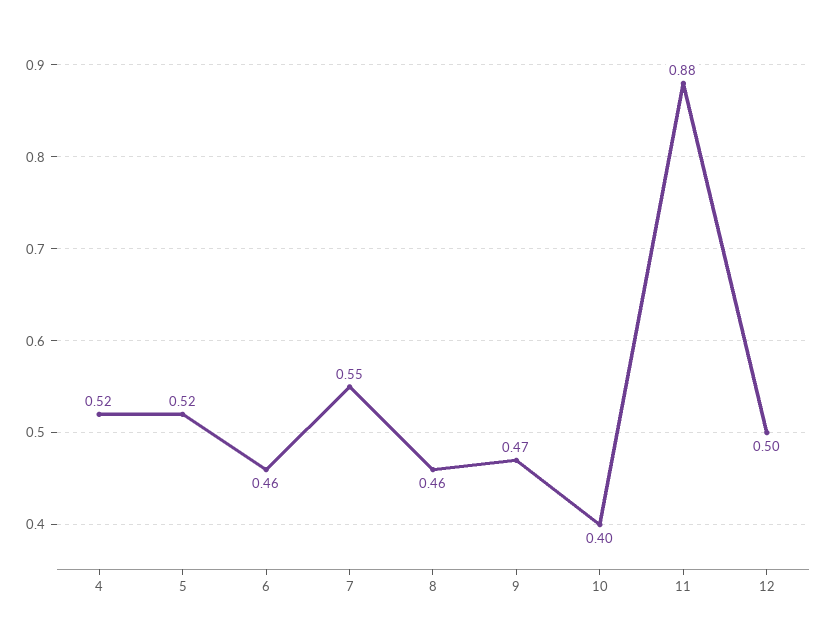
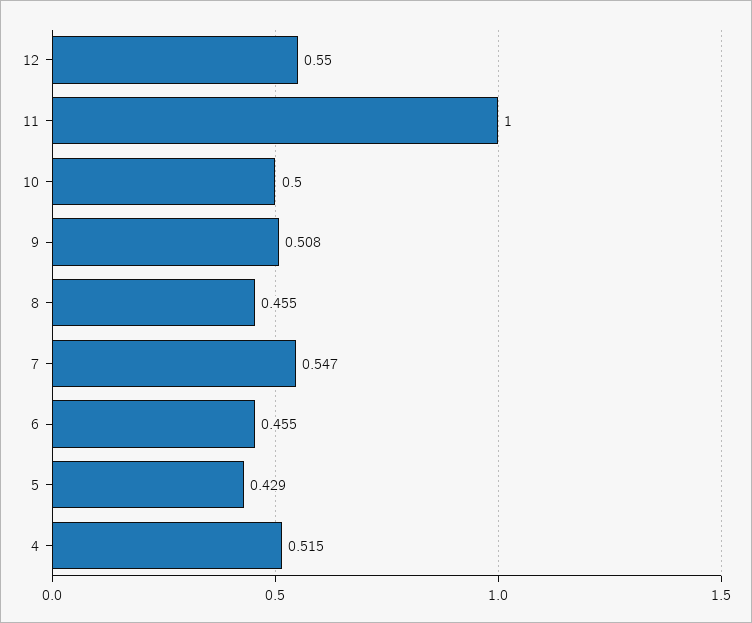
  {
    "4": 0.515,
-   "5": 0.52,
+   "5": 0.429,
    "6": 0.455,
    "7": 0.547,
    "8": 0.455,
-   "9": 0.47,
+   "9": 0.508,
-   "10": 0.4,
+   "10": 0.5,
-   "11": 0.88,
+   "11": 1,
-   "12": 0.5
+   "12": 0.55
  }

